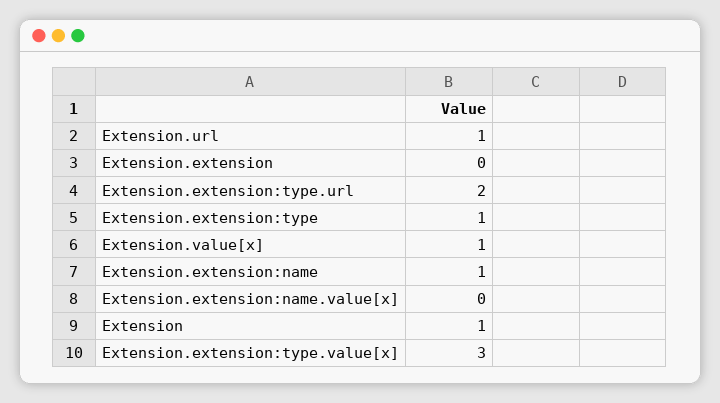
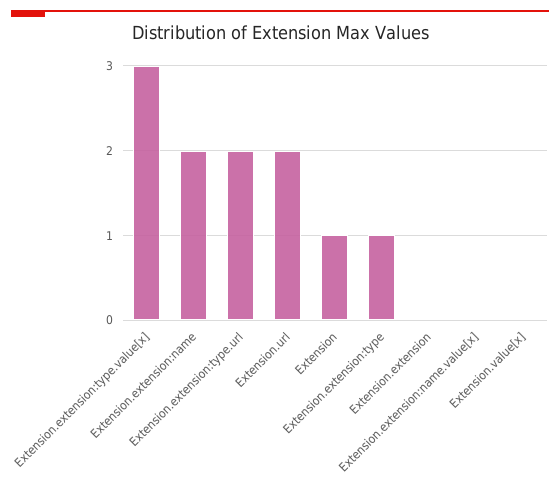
  {
-   "Extension.url": 1,
+   "Extension.url": 2,
    "Extension.extension": 0,
    "Extension.extension:type.url": 2,
    "Extension.extension:type": 1,
-   "Extension.value[x]": 1,
+   "Extension.value[x]": 0,
-   "Extension.extension:name": 1,
+   "Extension.extension:name": 2,
    "Extension.extension:name.value[x]": 0,
    "Extension": 1,
    "Extension.extension:type.value[x]": 3
  }

